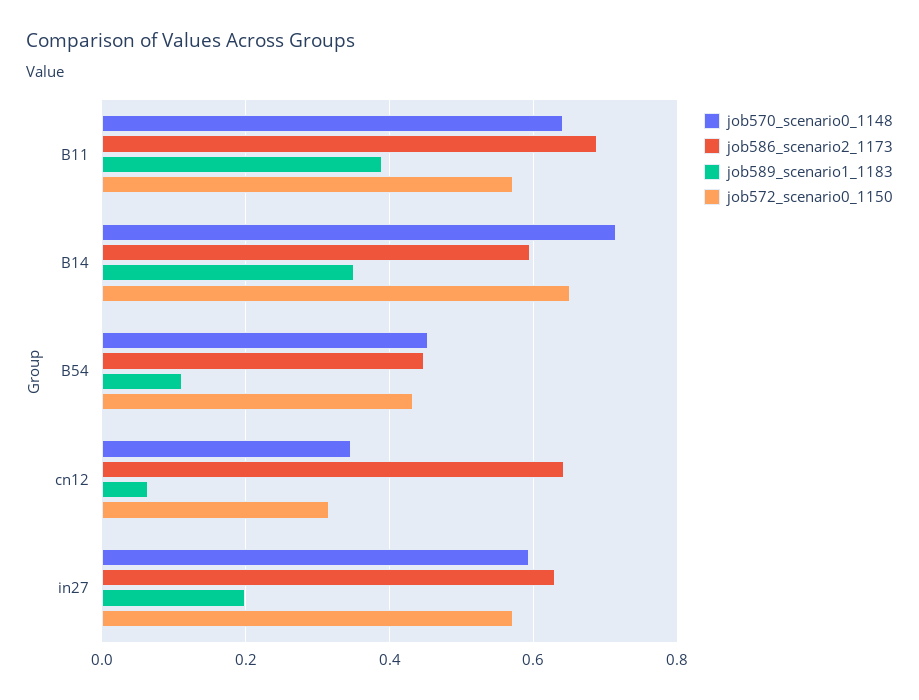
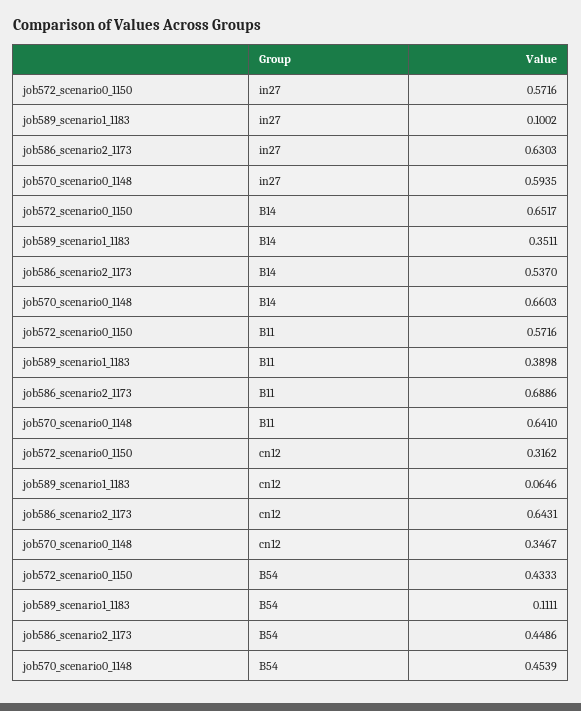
  {
    "job570_scenario0_1148": {
      "B11": 0.641,
-     "B14": 0.72,
+     "B14": 0.6603,
      "B54": 0.4539,
      "cn12": 0.3467,
      "in27": 0.5935
    },
    "job586_scenario2_1173": {
      "B11": 0.6886,
-     "B14": 0.6,
+     "B14": 0.537,
      "B54": 0.4486,
      "cn12": 0.6431,
      "in27": 0.6303
    },
    "job589_scenario1_1183": {
      "B11": 0.3898,
      "B14": 0.3511,
      "B54": 0.1111,
      "cn12": 0.0646,
-     "in27": 0.2
+     "in27": 0.1002
    },
    "job572_scenario0_1150": {
      "B11": 0.5716,
      "B14": 0.6517,
      "B54": 0.4333,
      "cn12": 0.3162,
      "in27": 0.5716
    }
  }

